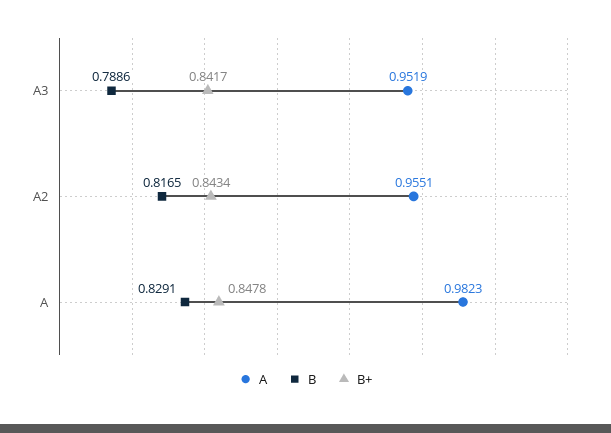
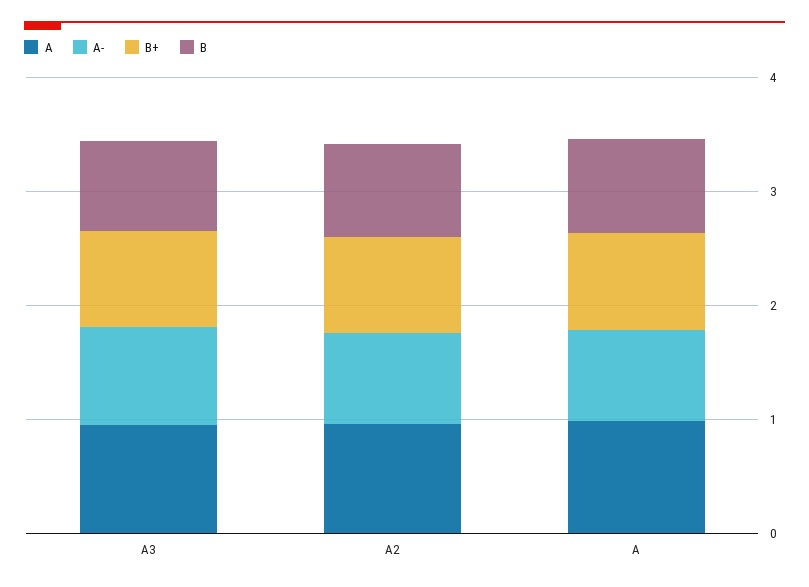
  {
    "A": {
      "A3": 0.9519,
      "A2": 0.9551,
      "A": 0.9823
    },
    "B": {
      "A3": 0.7886,
      "A2": 0.8165,
      "A": 0.8291
    },
    "B+": {
      "A3": 0.8417,
      "A2": 0.8434,
      "A": 0.8478
-   }
+   },
+   "A-": {
+     "A3": 0.8,
+     "A2": 0.8,
+     "A": 0.8
+   }
  }

